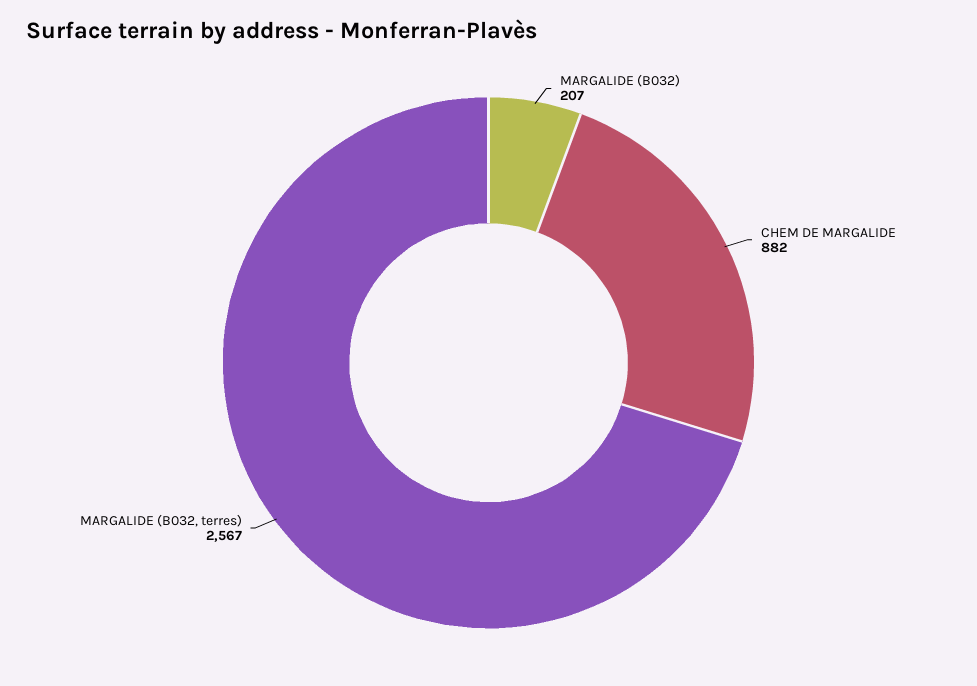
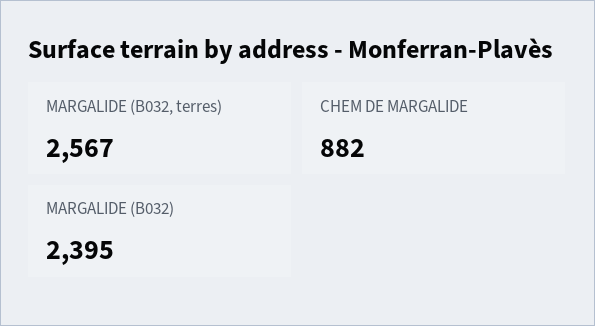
  {
-   "MARGALIDE (B032)": 207,
+   "MARGALIDE (B032)": 2395,
    "CHEM DE MARGALIDE": 882,
    "MARGALIDE (B032, terres)": 2567
  }

